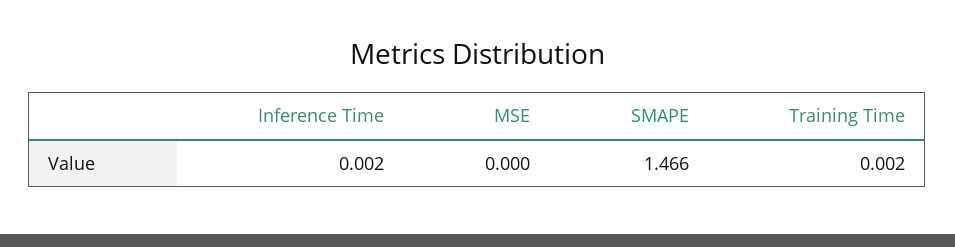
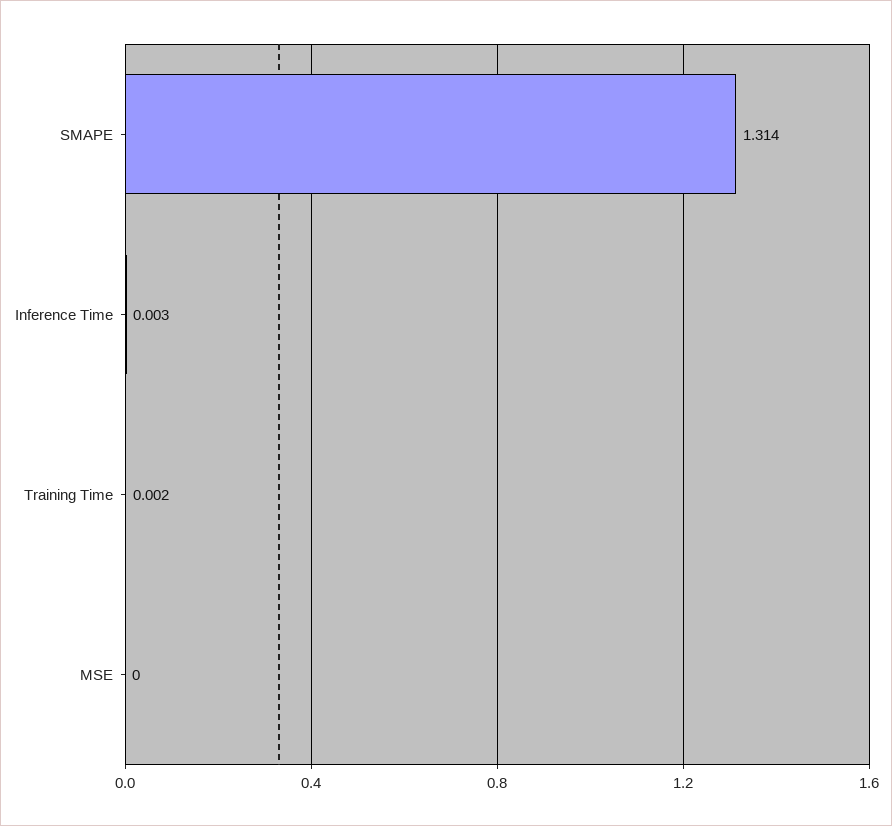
  {
-   "Inference Time": 0.002,
+   "Inference Time": 0.003,
    "MSE": 0,
-   "SMAPE": 1.466,
+   "SMAPE": 1.314,
    "Training Time": 0.002
  }

